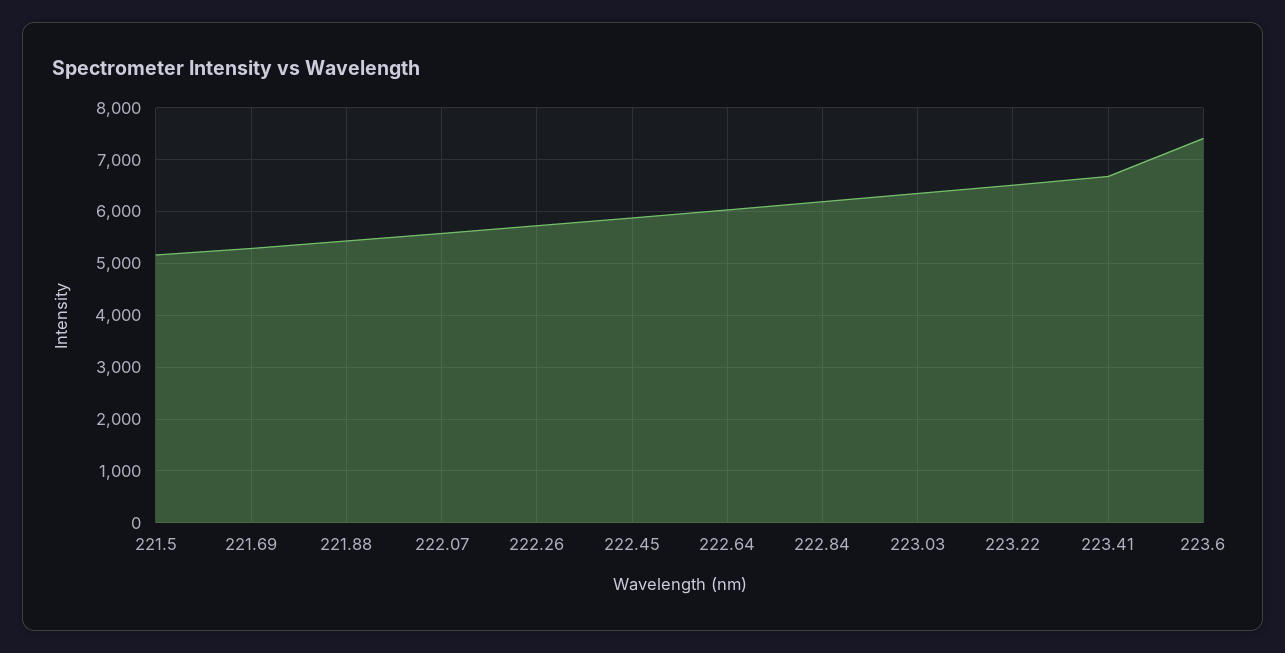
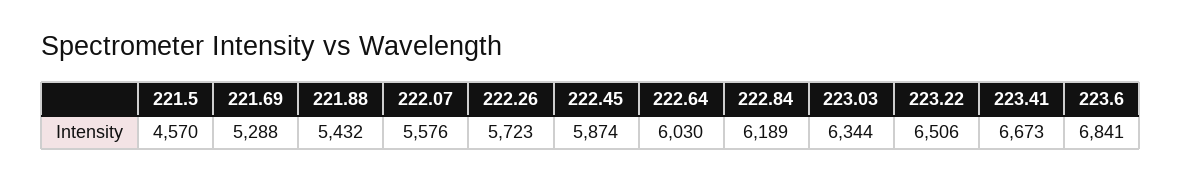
  {
-   "221.5": 5200,
+   "221.5": 4570,
    "221.69": 5288,
    "221.88": 5432,
    "222.07": 5576,
    "222.26": 5723,
    "222.45": 5874,
    "222.64": 6030,
    "222.84": 6189,
    "223.03": 6344,
    "223.22": 6506,
    "223.41": 6673,
-   "223.6": 7400
+   "223.6": 6841
  }

